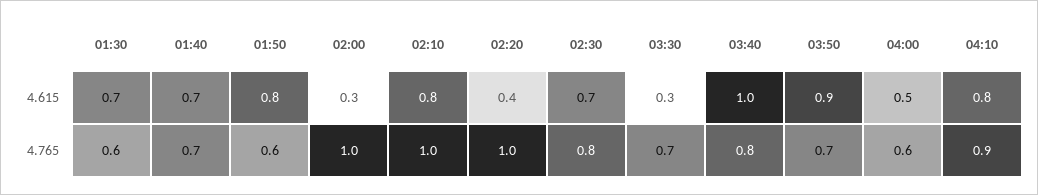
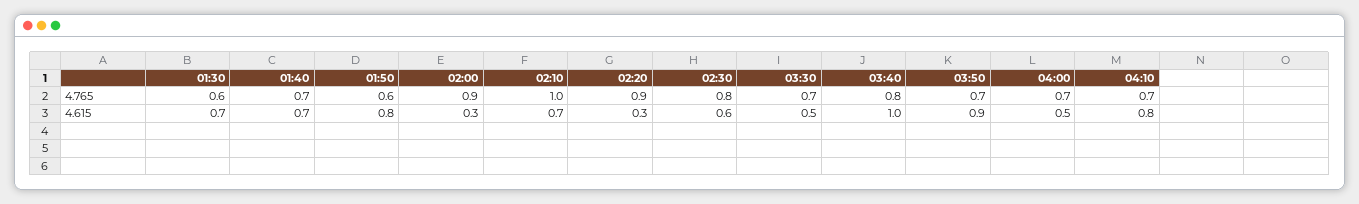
  {
    "01:30": {
      "4.615": 0.7,
      "4.765": 0.6
    },
    "01:40": {
      "4.615": 0.7,
      "4.765": 0.7
    },
    "01:50": {
      "4.615": 0.8,
      "4.765": 0.6
    },
    "02:00": {
      "4.615": 0.3,
-     "4.765": 1
+     "4.765": 0.9
    },
    "02:10": {
-     "4.615": 0.8,
+     "4.615": 0.7,
      "4.765": 1
    },
    "02:20": {
-     "4.615": 0.4,
+     "4.615": 0.3,
-     "4.765": 1
+     "4.765": 0.9
    },
    "02:30": {
-     "4.615": 0.7,
+     "4.615": 0.6,
      "4.765": 0.8
    },
    "03:30": {
-     "4.615": 0.3,
+     "4.615": 0.5,
      "4.765": 0.7
    },
    "03:40": {
      "4.615": 1,
      "4.765": 0.8
    },
    "03:50": {
      "4.615": 0.9,
      "4.765": 0.7
    },
    "04:00": {
      "4.615": 0.5,
-     "4.765": 0.6
+     "4.765": 0.7
    },
    "04:10": {
      "4.615": 0.8,
-     "4.765": 0.9
+     "4.765": 0.7
    }
  }

